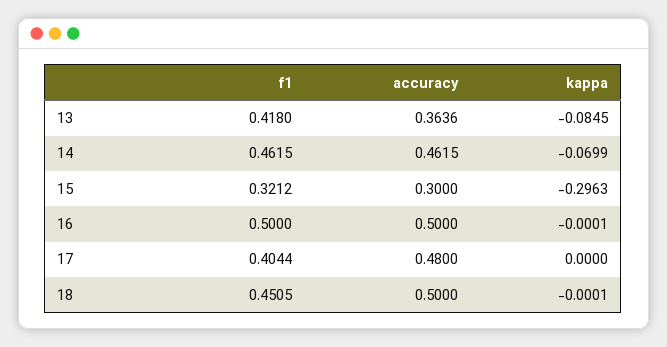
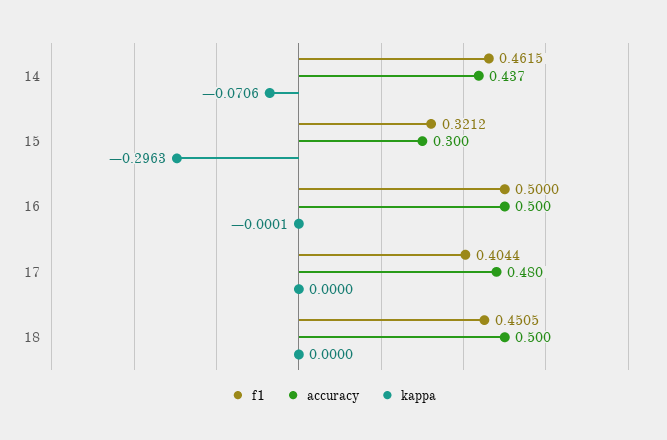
  {
    "f1": {
-     "13": 0.418,
      "14": 0.4615,
      "15": 0.3212,
      "16": 0.5,
      "17": 0.4044,
      "18": 0.4505
    },
    "accuracy": {
-     "13": 0.3636,
-     "14": 0.4615,
+     "14": 0.437,
      "15": 0.3,
      "16": 0.5,
      "17": 0.48,
      "18": 0.5
    },
    "kappa": {
-     "13": -0.0845,
-     "14": -0.0699,
+     "14": -0.0706,
      "15": -0.2963,
      "16": -0.0001,
      "17": 0,
-     "18": -0.0001
+     "18": 0
    }
  }

